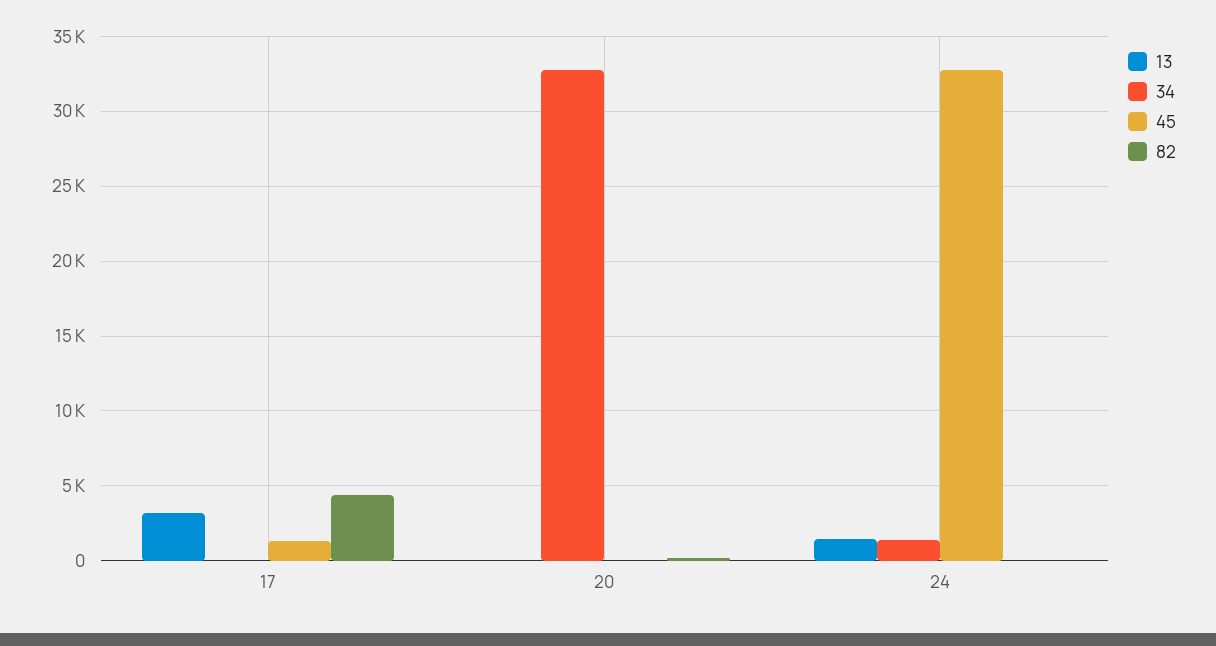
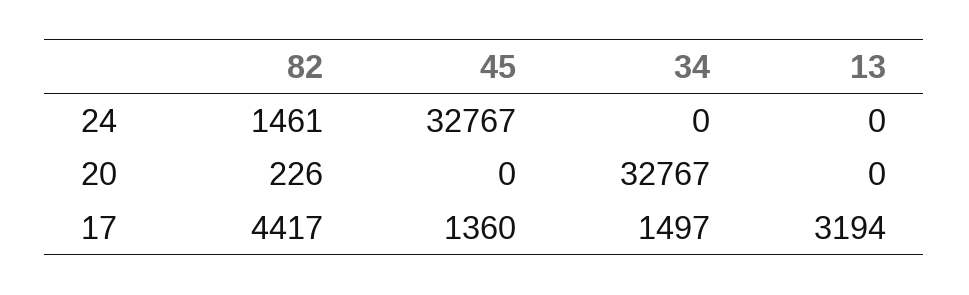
  {
    "13": {
      "17": 3194,
      "20": 0,
-     "24": 1500
+     "24": 0
    },
    "34": {
-     "17": 0,
+     "17": 1497,
      "20": 32767,
-     "24": 1500
+     "24": 0
    },
    "45": {
      "17": 1360,
      "20": 0,
      "24": 32767
    },
    "82": {
      "17": 4417,
      "20": 226,
-     "24": 0
+     "24": 1461
    }
  }

